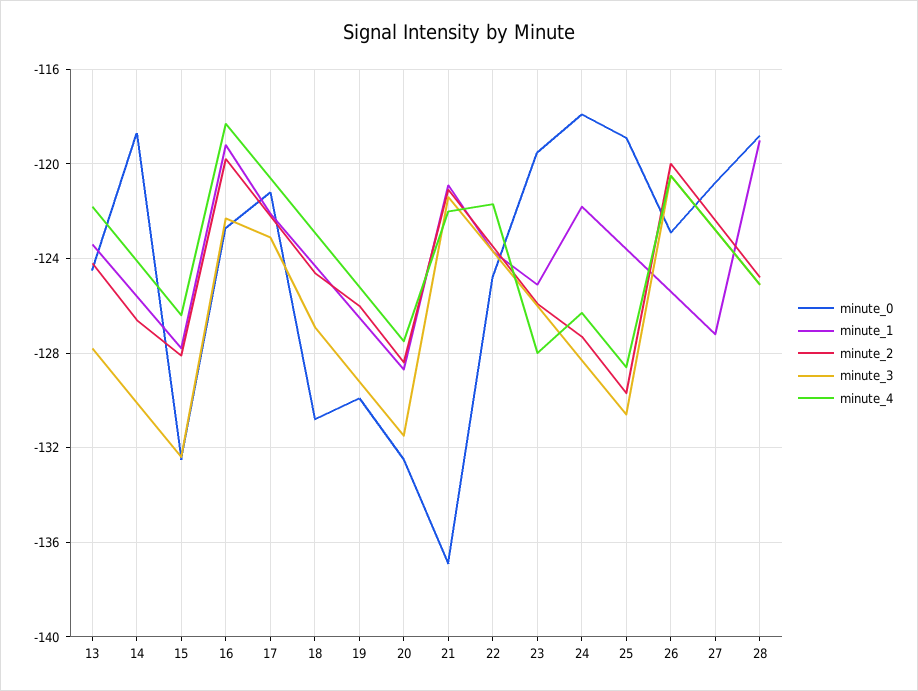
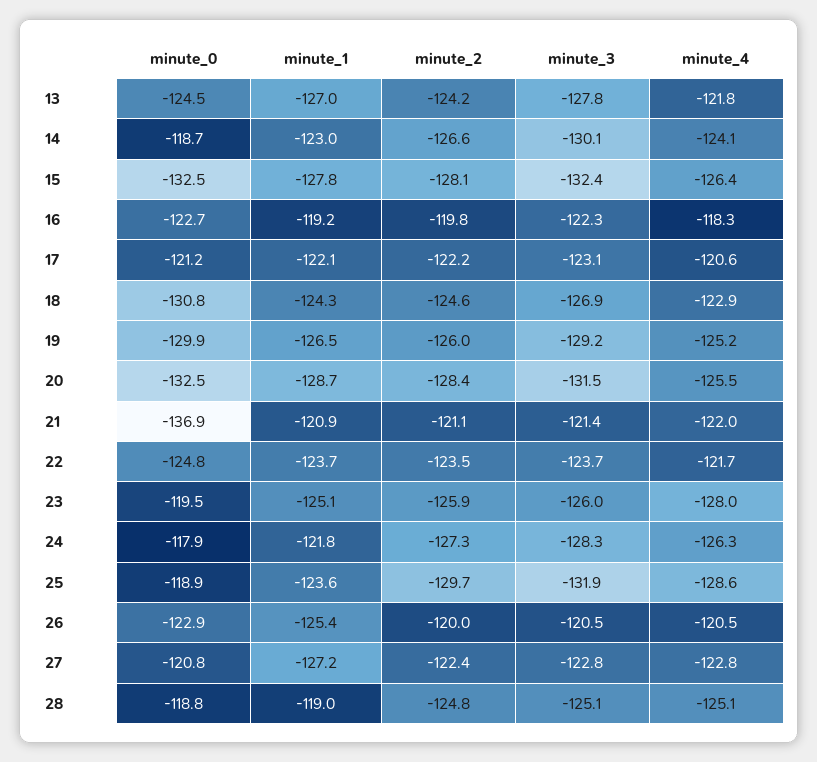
  {
    "minute_0": {
      "13": -124.5,
      "14": -118.7,
      "15": -132.5,
      "16": -122.7,
      "17": -121.2,
      "18": -130.8,
      "19": -129.9,
      "20": -132.5,
      "21": -136.9,
      "22": -124.8,
      "23": -119.5,
      "24": -117.9,
      "25": -118.9,
      "26": -122.9,
      "27": -120.8,
      "28": -118.8
    },
    "minute_1": {
-     "13": -123.5,
+     "13": -127,
-     "14": -125.5,
+     "14": -123,
      "15": -127.8,
      "16": -119.2,
      "17": -122.1,
      "18": -124.3,
      "19": -126.5,
      "20": -128.7,
      "21": -120.9,
      "22": -123.7,
      "23": -125.1,
      "24": -121.8,
      "25": -123.6,
      "26": -125.4,
      "27": -127.2,
      "28": -119
    },
    "minute_2": {
      "13": -124.2,
      "14": -126.6,
      "15": -128.1,
      "16": -119.8,
      "17": -122.2,
      "18": -124.6,
      "19": -126,
      "20": -128.4,
      "21": -121.1,
      "22": -123.5,
      "23": -125.9,
      "24": -127.3,
      "25": -129.7,
      "26": -120,
      "27": -122.4,
      "28": -124.8
    },
    "minute_3": {
      "13": -127.8,
      "14": -130.1,
      "15": -132.4,
      "16": -122.3,
      "17": -123.1,
      "18": -126.9,
      "19": -129.2,
      "20": -131.5,
      "21": -121.4,
      "22": -123.7,
      "23": -126,
      "24": -128.3,
-     "25": -130.5,
+     "25": -131.9,
      "26": -120.5,
      "27": -122.8,
      "28": -125.1
    },
    "minute_4": {
      "13": -121.8,
      "14": -124.1,
      "15": -126.4,
      "16": -118.3,
      "17": -120.6,
      "18": -122.9,
      "19": -125.2,
-     "20": -127.5,
+     "20": -125.5,
      "21": -122,
      "22": -121.7,
      "23": -128,
      "24": -126.3,
      "25": -128.6,
      "26": -120.5,
      "27": -122.8,
      "28": -125.1
    }
  }

